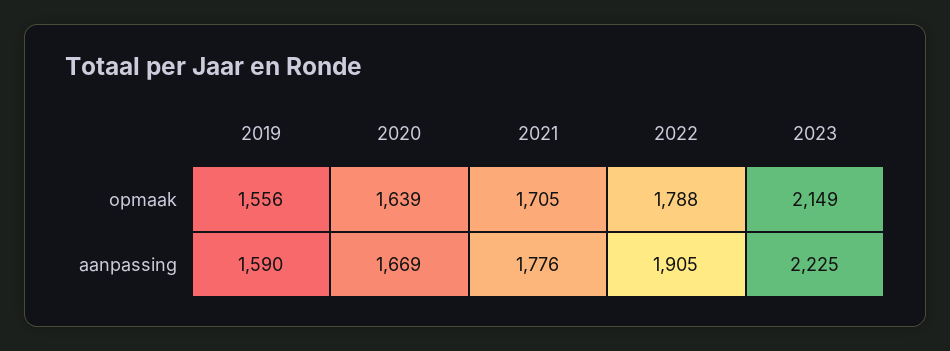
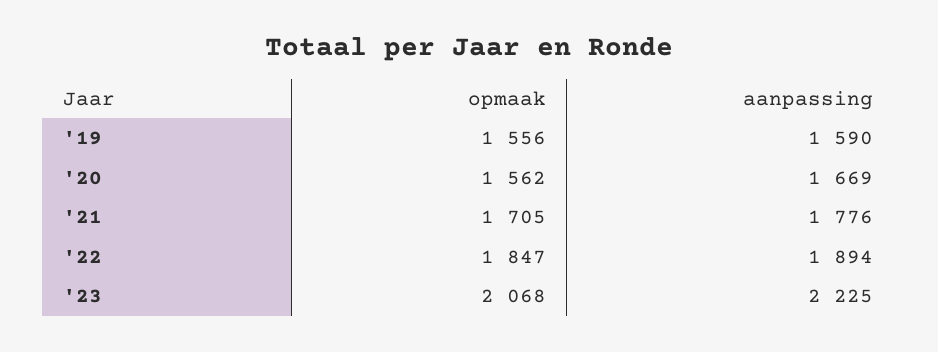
  {
    "2019": {
      "opmaak": 1556,
      "aanpassing": 1590
    },
    "2020": {
-     "opmaak": 1639,
+     "opmaak": 1562,
      "aanpassing": 1669
    },
    "2021": {
      "opmaak": 1705,
      "aanpassing": 1776
    },
    "2022": {
-     "opmaak": 1788,
+     "opmaak": 1847,
-     "aanpassing": 1905
+     "aanpassing": 1894
    },
    "2023": {
-     "opmaak": 2149,
+     "opmaak": 2068,
      "aanpassing": 2225
    }
  }

